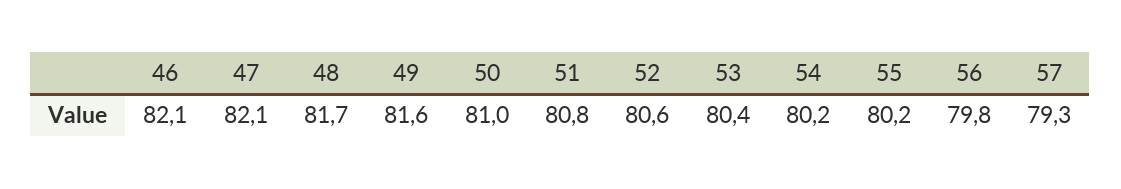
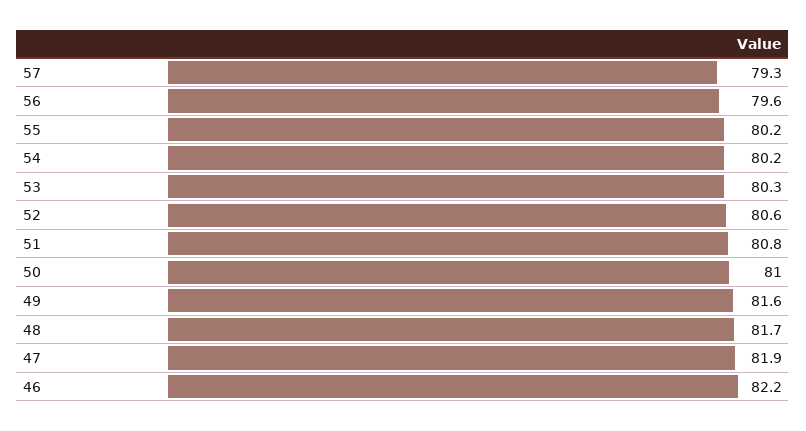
  {
-   "46": 82.1,
+   "46": 82.2,
-   "47": 82.1,
+   "47": 81.9,
    "48": 81.7,
    "49": 81.6,
    "50": 81,
    "51": 80.8,
    "52": 80.6,
-   "53": 80.4,
+   "53": 80.3,
    "54": 80.2,
    "55": 80.2,
-   "56": 79.8,
+   "56": 79.6,
    "57": 79.3
  }

